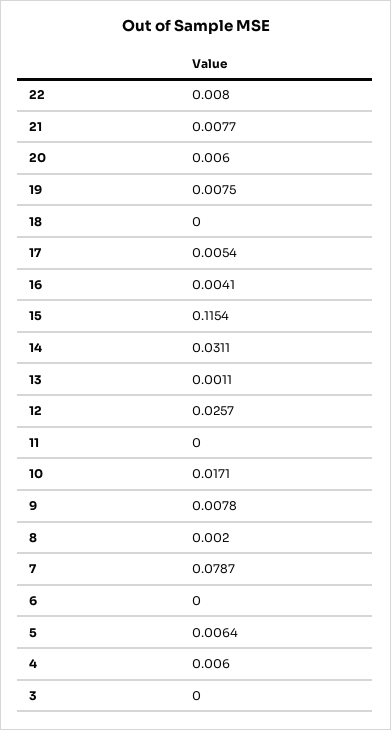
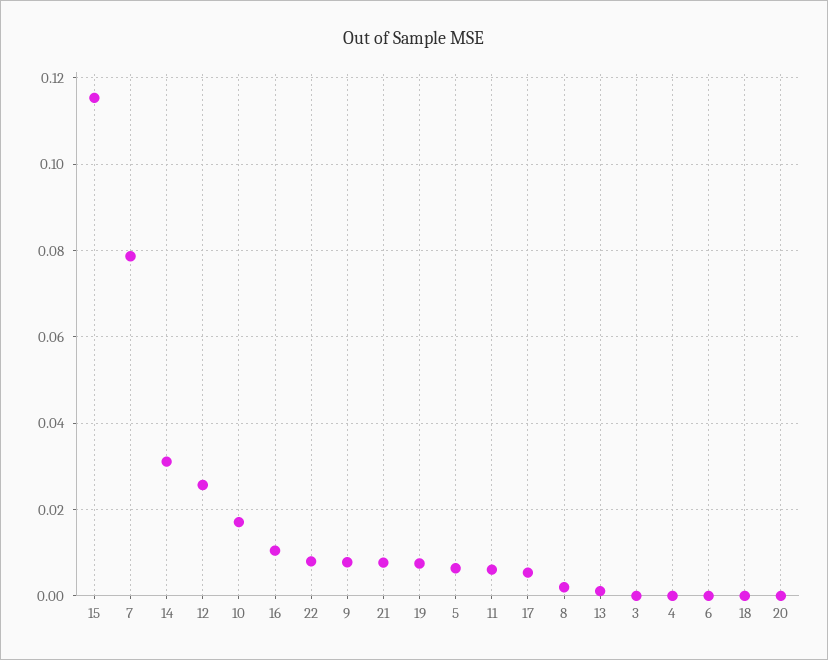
  {
    "22": 0.008,
    "21": 0.0077,
-   "20": 0.006,
+   "20": 0,
    "19": 0.0075,
    "18": 0,
    "17": 0.0054,
-   "16": 0.0041,
+   "16": 0.01,
    "15": 0.1154,
    "14": 0.0311,
    "13": 0.0011,
    "12": 0.0257,
-   "11": 0,
+   "11": 0.006,
    "10": 0.0171,
    "9": 0.0078,
    "8": 0.002,
    "7": 0.0787,
    "6": 0,
    "5": 0.0064,
-   "4": 0.006,
+   "4": 0,
    "3": 0
  }

